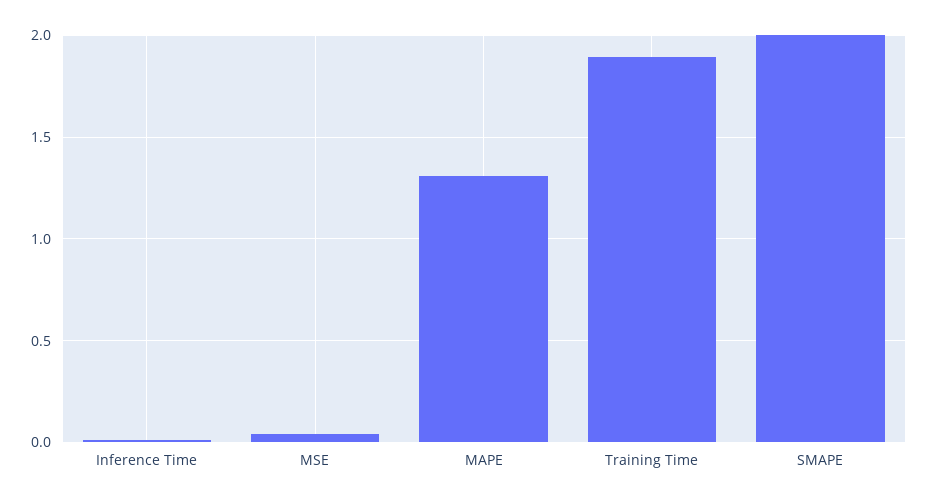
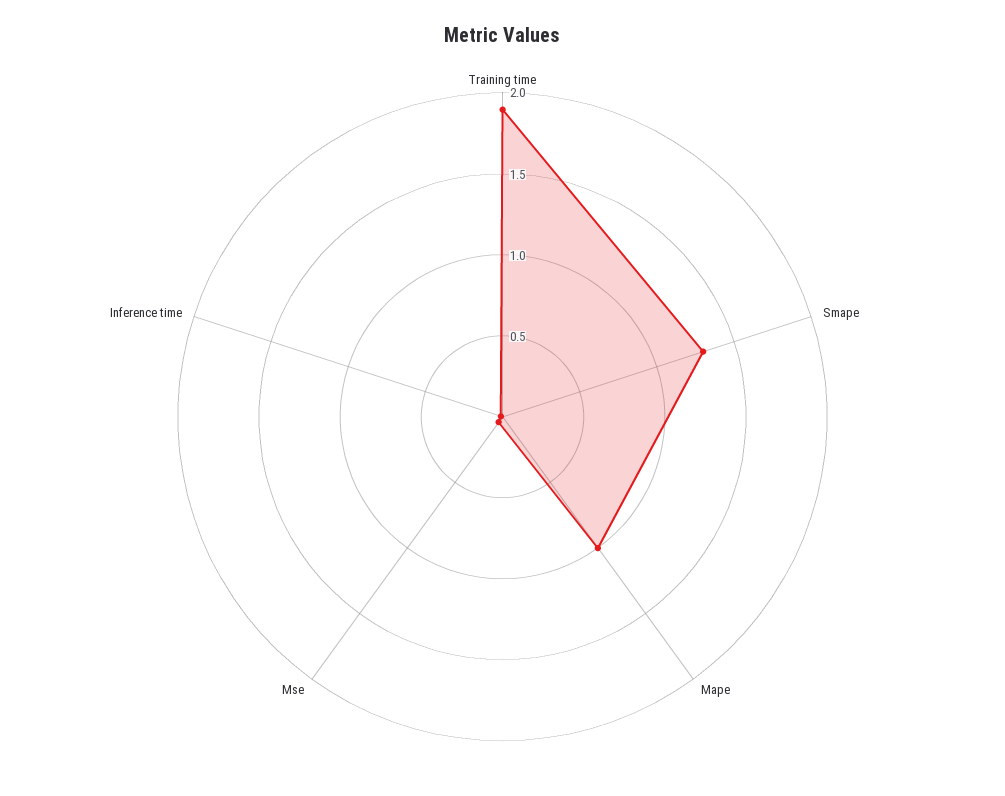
  {
    "Inference Time": 0,
    "MSE": 0.05,
-   "MAPE": 1.3,
+   "MAPE": 1,
    "Training Time": 1.9,
-   "SMAPE": 2
+   "SMAPE": 1.3
  }

